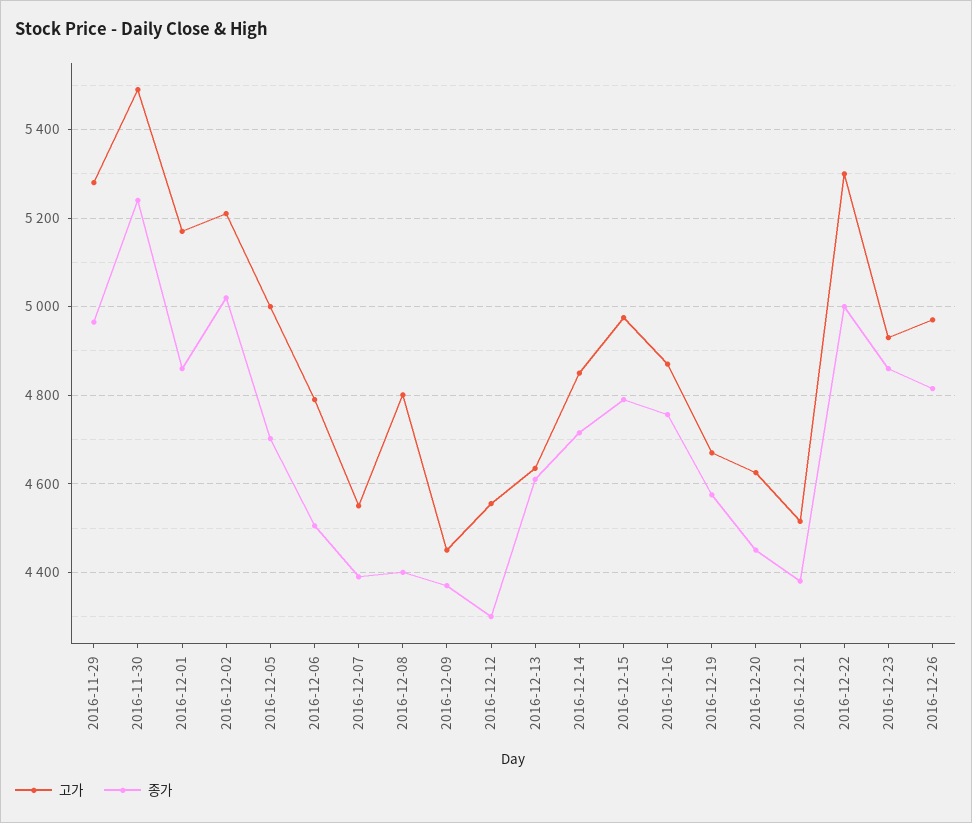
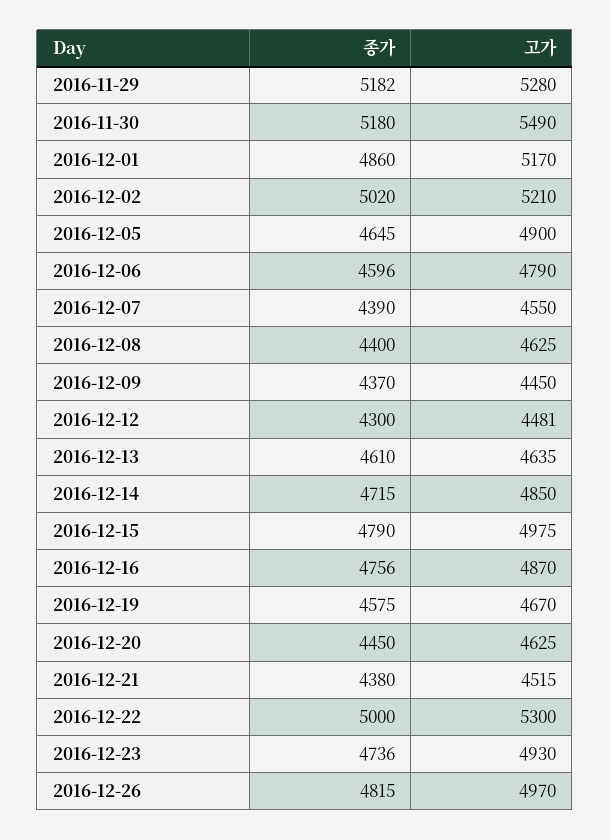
  {
    "고가": {
      "2016-11-29": 5280,
      "2016-11-30": 5490,
      "2016-12-01": 5170,
      "2016-12-02": 5210,
-     "2016-12-05": 5000,
+     "2016-12-05": 4900,
      "2016-12-06": 4790,
      "2016-12-07": 4550,
-     "2016-12-08": 4800,
+     "2016-12-08": 4625,
      "2016-12-09": 4450,
-     "2016-12-12": 4560,
+     "2016-12-12": 4481,
      "2016-12-13": 4635,
      "2016-12-14": 4850,
      "2016-12-15": 4975,
      "2016-12-16": 4870,
      "2016-12-19": 4670,
      "2016-12-20": 4625,
      "2016-12-21": 4515,
      "2016-12-22": 5300,
      "2016-12-23": 4930,
      "2016-12-26": 4970
    },
    "종가": {
-     "2016-11-29": 4960,
+     "2016-11-29": 5182,
-     "2016-11-30": 5240,
+     "2016-11-30": 5180,
      "2016-12-01": 4860,
      "2016-12-02": 5020,
-     "2016-12-05": 4700,
+     "2016-12-05": 4645,
-     "2016-12-06": 4500,
+     "2016-12-06": 4596,
      "2016-12-07": 4390,
      "2016-12-08": 4400,
      "2016-12-09": 4370,
      "2016-12-12": 4300,
      "2016-12-13": 4610,
      "2016-12-14": 4715,
      "2016-12-15": 4790,
      "2016-12-16": 4756,
      "2016-12-19": 4575,
      "2016-12-20": 4450,
      "2016-12-21": 4380,
      "2016-12-22": 5000,
-     "2016-12-23": 4860,
+     "2016-12-23": 4736,
      "2016-12-26": 4815
    }
  }

